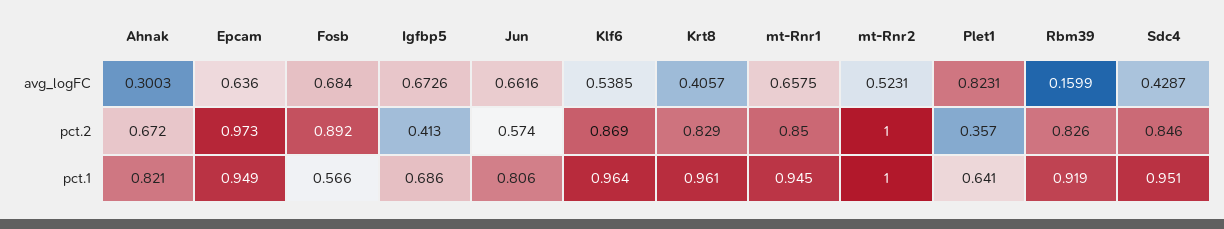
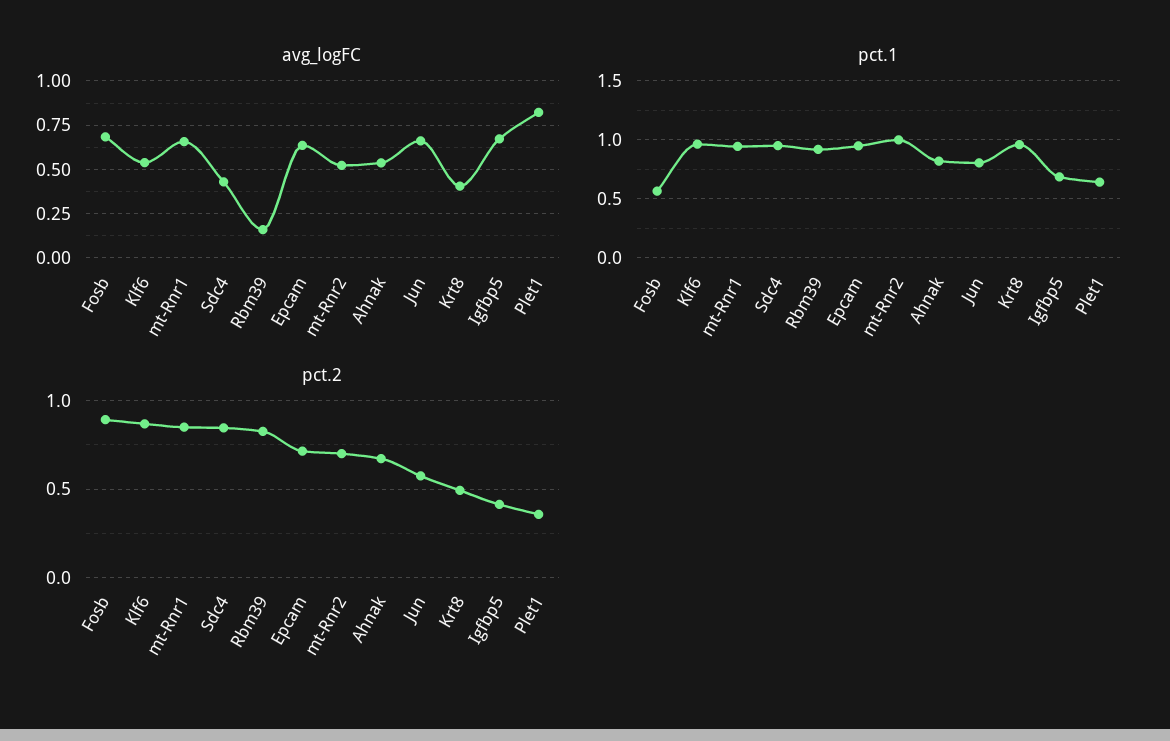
  {
    "avg_logFC": {
-     "Ahnak": 0.3003,
+     "Ahnak": 0.55,
      "Epcam": 0.636,
      "Fosb": 0.684,
      "Igfbp5": 0.6726,
      "Jun": 0.6616,
      "Klf6": 0.5385,
      "Krt8": 0.4057,
      "mt-Rnr1": 0.6575,
      "mt-Rnr2": 0.5231,
      "Plet1": 0.8231,
      "Rbm39": 0.1599,
      "Sdc4": 0.4287
    },
    "pct.2": {
      "Ahnak": 0.672,
-     "Epcam": 0.973,
+     "Epcam": 0.7,
      "Fosb": 0.892,
      "Igfbp5": 0.413,
      "Jun": 0.574,
      "Klf6": 0.869,
-     "Krt8": 0.829,
+     "Krt8": 0.5,
      "mt-Rnr1": 0.85,
-     "mt-Rnr2": 1,
+     "mt-Rnr2": 0.7,
      "Plet1": 0.357,
      "Rbm39": 0.826,
      "Sdc4": 0.846
    },
    "pct.1": {
      "Ahnak": 0.821,
      "Epcam": 0.949,
      "Fosb": 0.566,
      "Igfbp5": 0.686,
      "Jun": 0.806,
      "Klf6": 0.964,
      "Krt8": 0.961,
      "mt-Rnr1": 0.945,
      "mt-Rnr2": 1,
      "Plet1": 0.641,
      "Rbm39": 0.919,
      "Sdc4": 0.951
    }
  }

